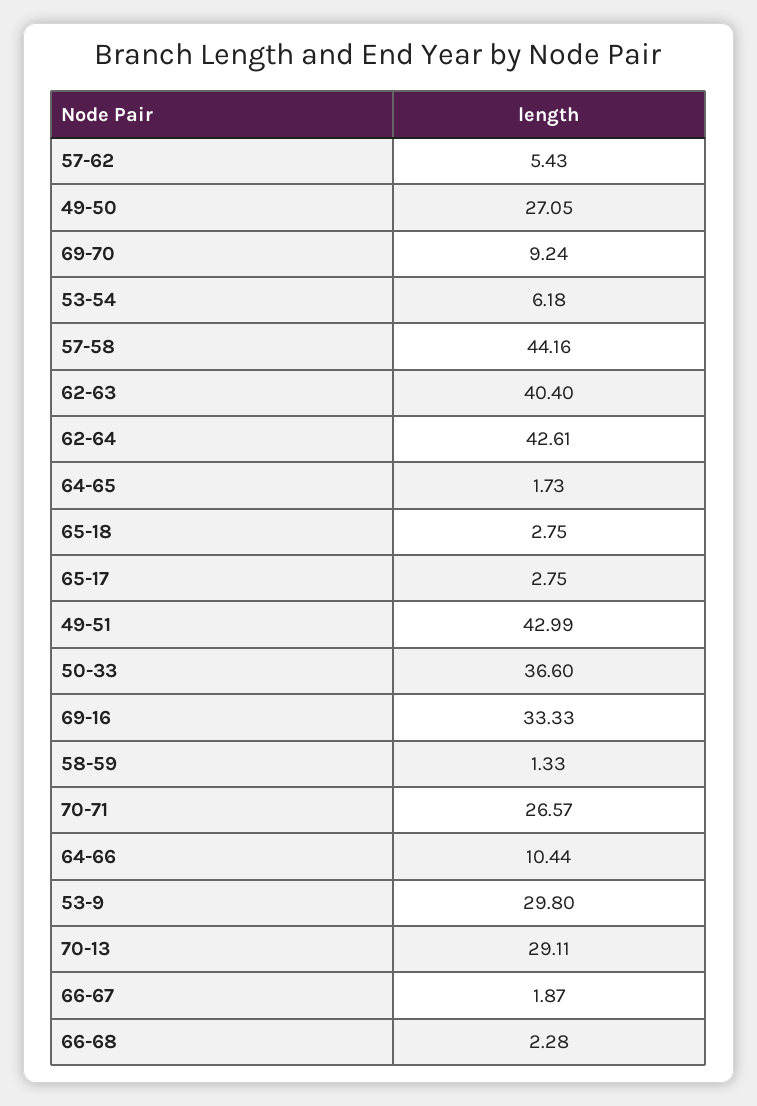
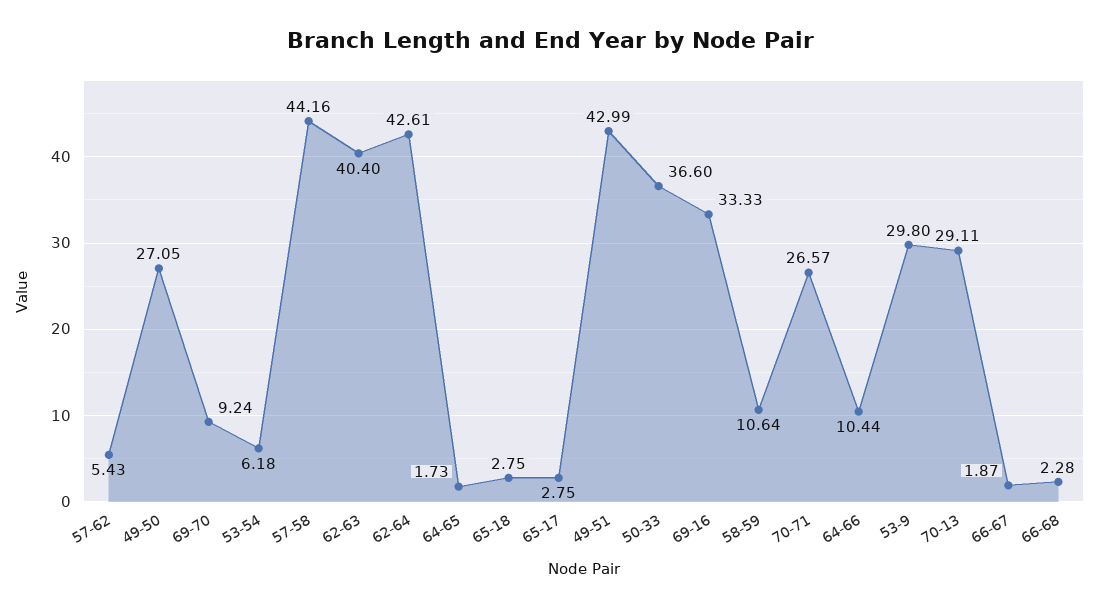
  {
    "57-62": 5.43,
    "49-50": 27.05,
    "69-70": 9.24,
    "53-54": 6.18,
    "57-58": 44.16,
    "62-63": 40.4,
    "62-64": 42.61,
    "64-65": 1.73,
    "65-18": 2.75,
    "65-17": 2.75,
    "49-51": 42.99,
    "50-33": 36.6,
    "69-16": 33.33,
-   "58-59": 1.33,
+   "58-59": 10.64,
    "70-71": 26.57,
    "64-66": 10.44,
    "53-9": 29.8,
    "70-13": 29.11,
    "66-67": 1.87,
    "66-68": 2.28
  }

